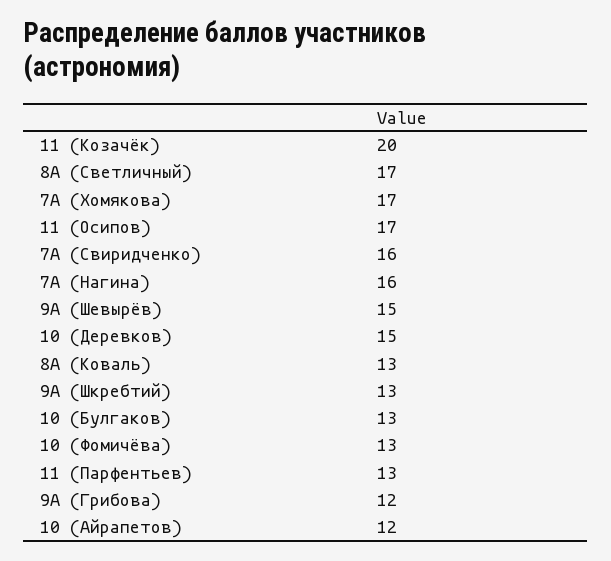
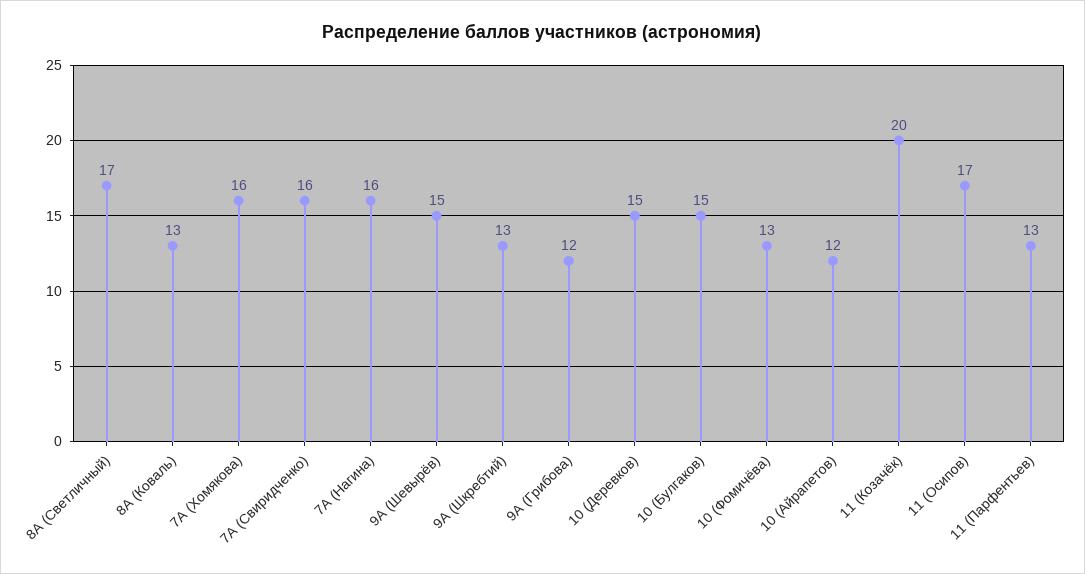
  {
    "11 (Козачёк)": 20,
    "8А (Светличный)": 17,
-   "7А (Хомякова)": 17,
+   "7А (Хомякова)": 16,
    "11 (Осипов)": 17,
    "7А (Свиридченко)": 16,
    "7А (Нагина)": 16,
    "9А (Шевырёв)": 15,
    "10 (Деревков)": 15,
    "8А (Коваль)": 13,
    "9А (Шкребтий)": 13,
-   "10 (Булгаков)": 13,
+   "10 (Булгаков)": 15,
    "10 (Фомичёва)": 13,
    "11 (Парфентьев)": 13,
    "9А (Грибова)": 12,
    "10 (Айрапетов)": 12
  }

